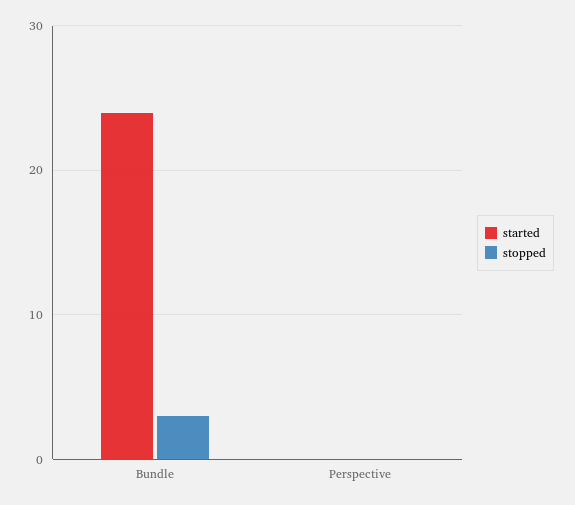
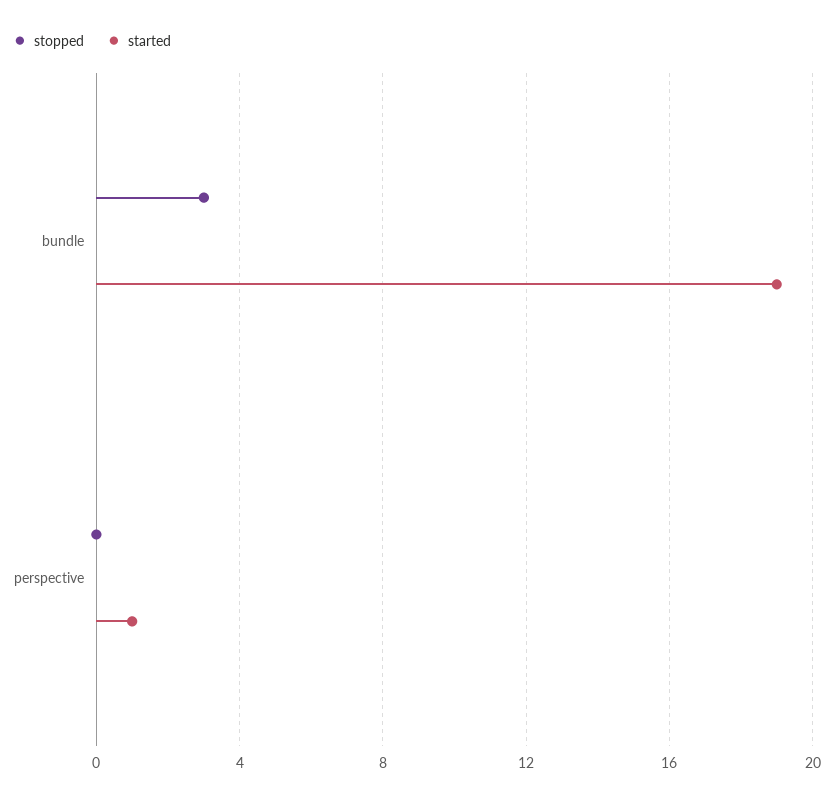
  {
    "started": {
-     "Bundle": 24,
+     "Bundle": 19,
-     "Perspective": 0
+     "Perspective": 1
    },
    "stopped": {
      "Bundle": 3,
      "Perspective": 0
    }
  }

